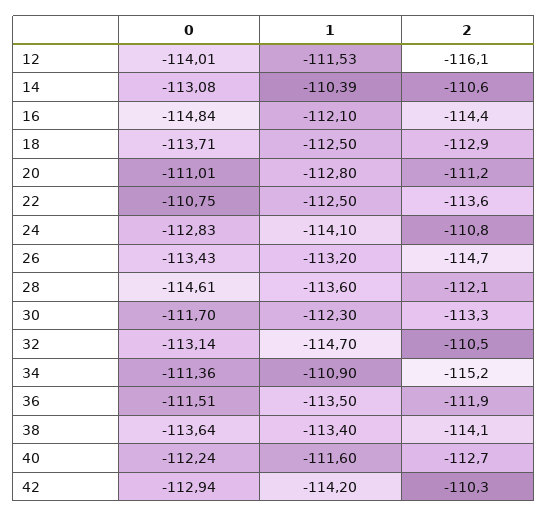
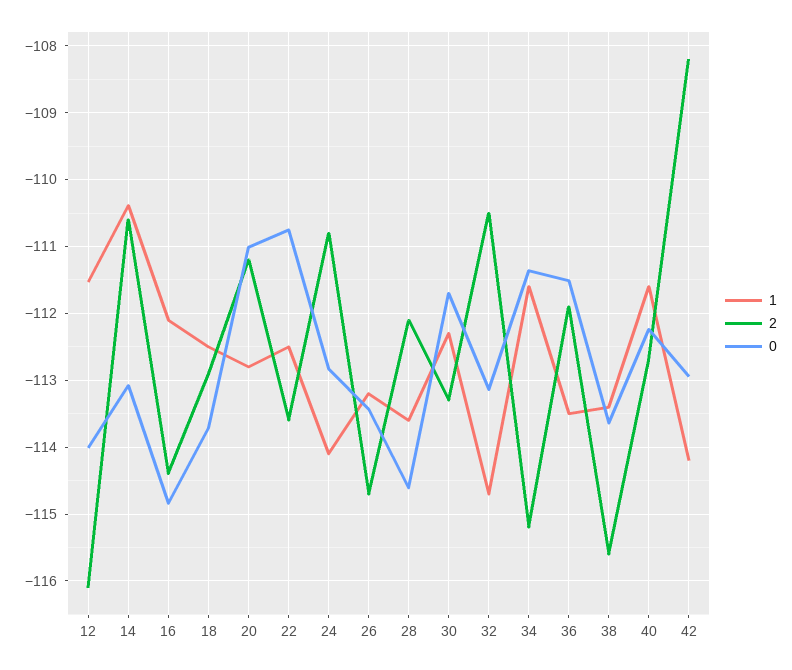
  {
    "0": {
      "12": -114.01,
      "14": -113.08,
      "16": -114.84,
      "18": -113.71,
      "20": -111.01,
      "22": -110.75,
      "24": -112.83,
      "26": -113.43,
      "28": -114.61,
      "30": -111.7,
      "32": -113.14,
      "34": -111.36,
      "36": -111.51,
      "38": -113.64,
      "40": -112.24,
      "42": -112.94
    },
    "1": {
      "12": -111.53,
      "14": -110.39,
      "16": -112.1,
      "18": -112.5,
      "20": -112.8,
      "22": -112.5,
      "24": -114.1,
      "26": -113.2,
      "28": -113.6,
      "30": -112.3,
      "32": -114.7,
-     "34": -110.9,
+     "34": -111.6,
      "36": -113.5,
      "38": -113.4,
      "40": -111.6,
      "42": -114.2
    },
    "2": {
      "12": -116.1,
      "14": -110.6,
      "16": -114.4,
      "18": -112.9,
      "20": -111.2,
      "22": -113.6,
      "24": -110.8,
      "26": -114.7,
      "28": -112.1,
      "30": -113.3,
      "32": -110.5,
      "34": -115.2,
      "36": -111.9,
-     "38": -114.1,
+     "38": -115.6,
      "40": -112.7,
-     "42": -110.3
+     "42": -108.2
    }
  }

